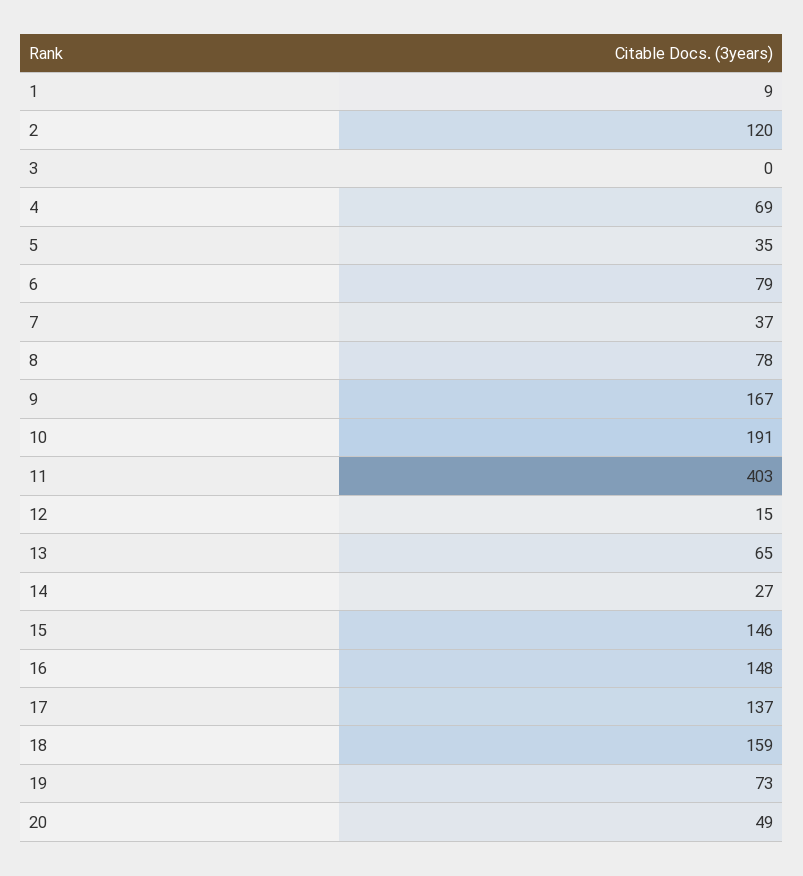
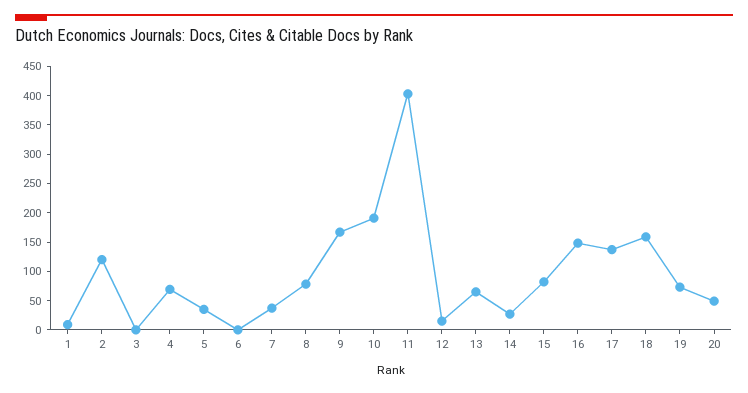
  {
    "1": 9,
    "2": 120,
    "3": 0,
    "4": 69,
    "5": 35,
-   "6": 79,
+   "6": 0,
    "7": 37,
    "8": 78,
    "9": 167,
    "10": 191,
    "11": 403,
    "12": 15,
    "13": 65,
    "14": 27,
-   "15": 146,
+   "15": 75,
    "16": 148,
    "17": 137,
    "18": 159,
    "19": 73,
    "20": 49
  }

